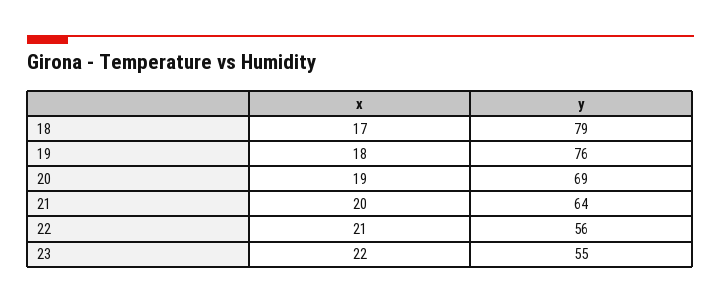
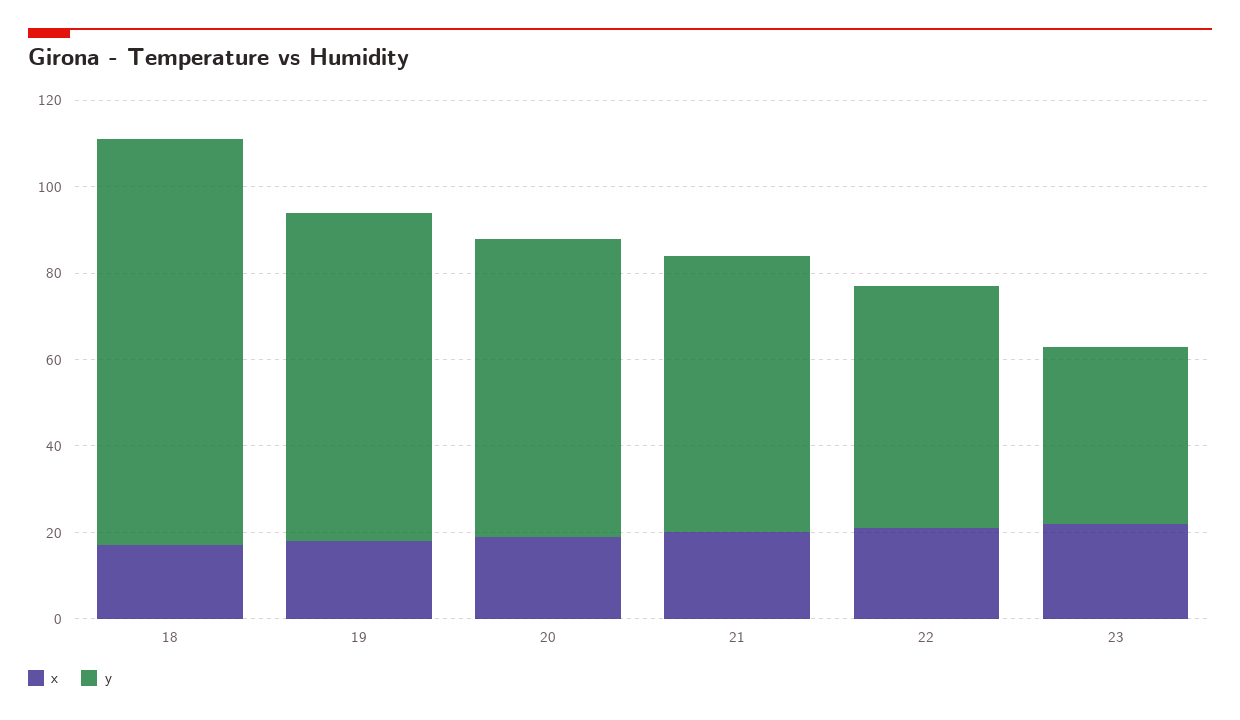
  {
    "x": {
      "18": 17,
      "19": 18,
      "20": 19,
      "21": 20,
      "22": 21,
      "23": 22
    },
    "y": {
-     "18": 79,
+     "18": 95,
      "19": 76,
      "20": 69,
      "21": 64,
      "22": 56,
-     "23": 55
+     "23": 40
    }
  }

